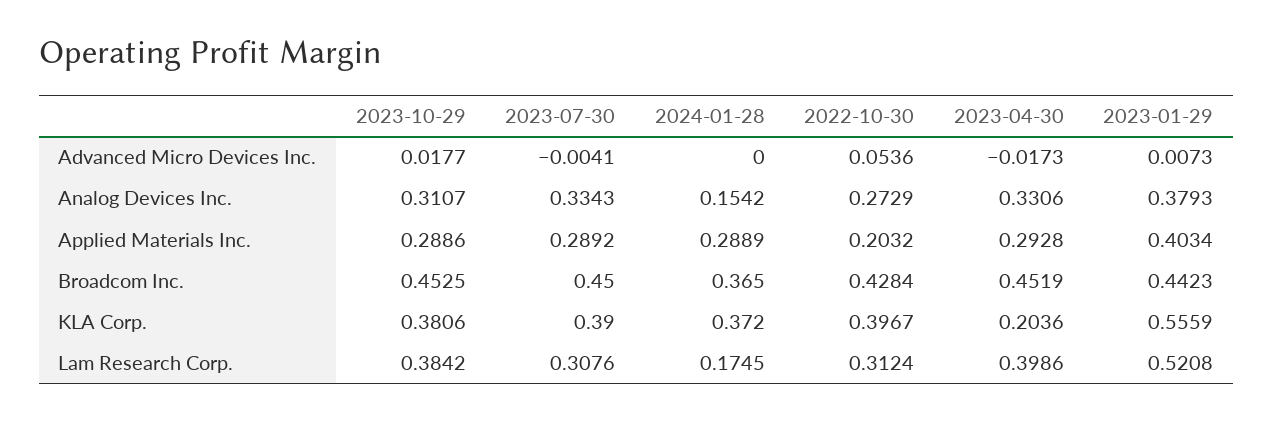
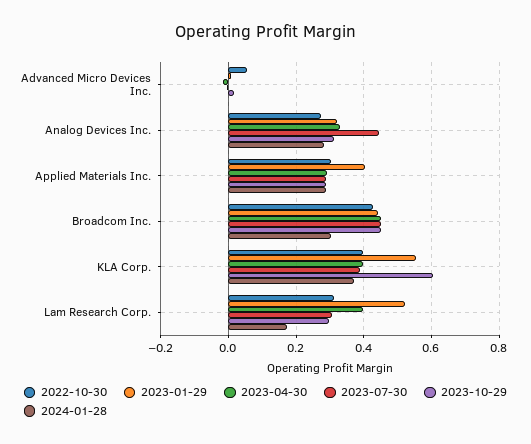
  {
    "2023-10-29": {
      "Advanced Micro Devices Inc.": 0.0177,
      "Analog Devices Inc.": 0.3107,
      "Applied Materials Inc.": 0.2886,
      "Broadcom Inc.": 0.4525,
-     "KLA Corp.": 0.3806,
+     "KLA Corp.": 0.6,
-     "Lam Research Corp.": 0.3842
+     "Lam Research Corp.": 0.3
    },
    "2023-07-30": {
      "Advanced Micro Devices Inc.": -0.0041,
-     "Analog Devices Inc.": 0.3343,
+     "Analog Devices Inc.": 0.44,
      "Applied Materials Inc.": 0.2892,
      "Broadcom Inc.": 0.45,
      "KLA Corp.": 0.39,
      "Lam Research Corp.": 0.3076
    },
    "2024-01-28": {
      "Advanced Micro Devices Inc.": 0,
-     "Analog Devices Inc.": 0.1542,
+     "Analog Devices Inc.": 0.28,
      "Applied Materials Inc.": 0.2889,
-     "Broadcom Inc.": 0.365,
+     "Broadcom Inc.": 0.3,
      "KLA Corp.": 0.372,
      "Lam Research Corp.": 0.1745
    },
    "2022-10-30": {
      "Advanced Micro Devices Inc.": 0.0536,
      "Analog Devices Inc.": 0.2729,
-     "Applied Materials Inc.": 0.2032,
+     "Applied Materials Inc.": 0.3,
      "Broadcom Inc.": 0.4284,
      "KLA Corp.": 0.3967,
      "Lam Research Corp.": 0.3124
    },
    "2023-04-30": {
      "Advanced Micro Devices Inc.": -0.0173,
      "Analog Devices Inc.": 0.3306,
      "Applied Materials Inc.": 0.2928,
      "Broadcom Inc.": 0.4519,
-     "KLA Corp.": 0.2036,
+     "KLA Corp.": 0.4,
      "Lam Research Corp.": 0.3986
    },
    "2023-01-29": {
      "Advanced Micro Devices Inc.": 0.0073,
-     "Analog Devices Inc.": 0.3793,
+     "Analog Devices Inc.": 0.32,
      "Applied Materials Inc.": 0.4034,
      "Broadcom Inc.": 0.4423,
      "KLA Corp.": 0.5559,
      "Lam Research Corp.": 0.5208
    }
  }

